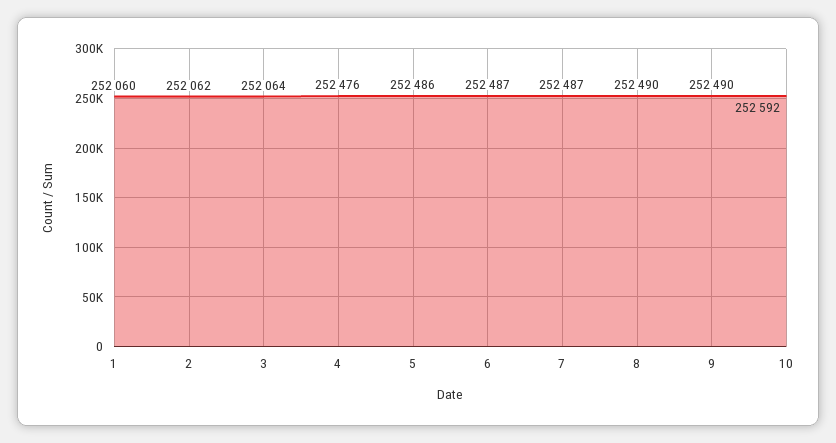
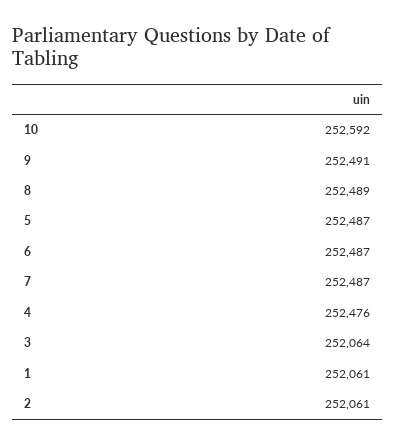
  {
-   "1": 252060,
+   "1": 252061,
-   "2": 252062,
+   "2": 252061,
    "3": 252064,
    "4": 252476,
-   "5": 252486,
+   "5": 252487,
    "6": 252487,
    "7": 252487,
-   "8": 252490,
+   "8": 252489,
-   "9": 252490,
+   "9": 252491,
    "10": 252592
  }

